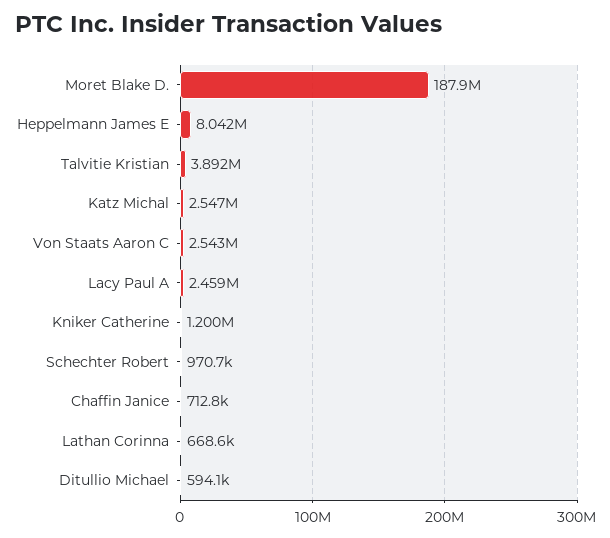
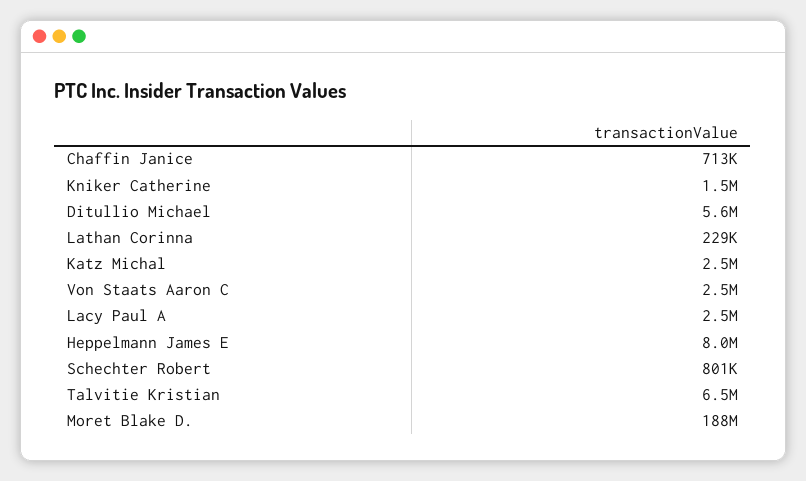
  {
    "Moret Blake D.": 187900000,
    "Heppelmann James E": 8042000,
-   "Talvitie Kristian": 3892000,
+   "Talvitie Kristian": 6500000,
    "Katz Michal": 2547000,
    "Von Staats Aaron C": 2543000,
    "Lacy Paul A": 2459000,
-   "Kniker Catherine": 1200000,
+   "Kniker Catherine": 1500000,
-   "Schechter Robert": 970700,
+   "Schechter Robert": 801000,
    "Chaffin Janice": 712800,
-   "Lathan Corinna": 668600,
+   "Lathan Corinna": 229000,
-   "Ditullio Michael": 594100
+   "Ditullio Michael": 5600000
  }

